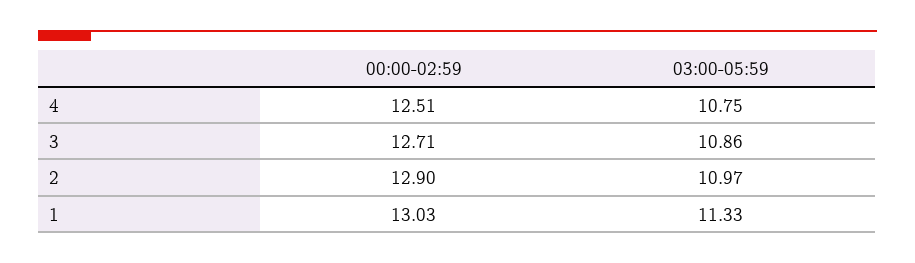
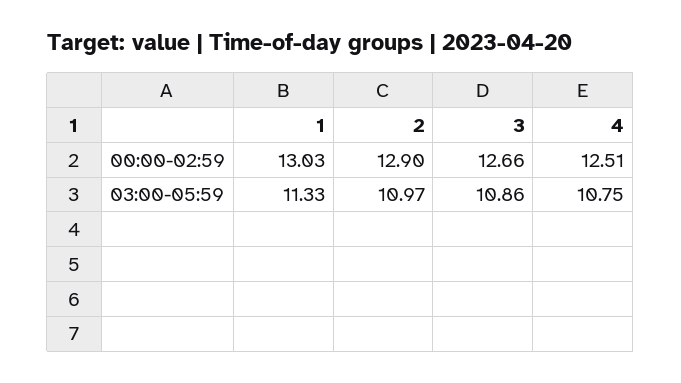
  {
    "00:00-02:59": {
      "4": 12.51,
-     "3": 12.71,
+     "3": 12.66,
      "2": 12.9,
      "1": 13.03
    },
    "03:00-05:59": {
      "4": 10.75,
      "3": 10.86,
      "2": 10.97,
      "1": 11.33
    }
  }

